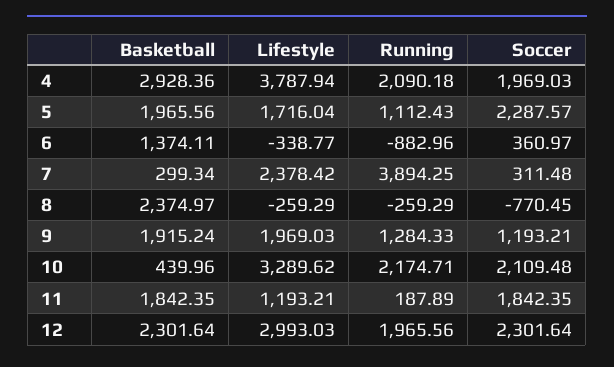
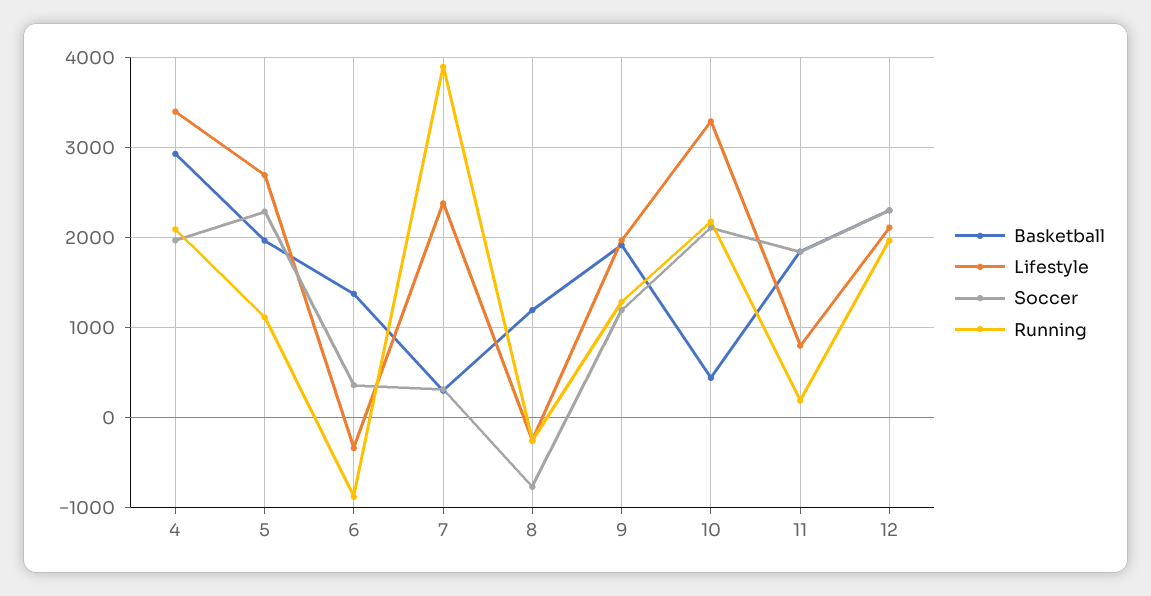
  {
    "Basketball": {
      "4": 2928.36,
      "5": 1965.56,
      "6": 1374.11,
      "7": 299.34,
-     "8": 2374.97,
+     "8": 1200,
      "9": 1915.24,
      "10": 439.96,
      "11": 1842.35,
      "12": 2301.64
    },
    "Lifestyle": {
-     "4": 3787.94,
+     "4": 3400,
-     "5": 1716.04,
+     "5": 2700,
      "6": -338.77,
      "7": 2378.42,
      "8": -259.29,
      "9": 1969.03,
      "10": 3289.62,
-     "11": 1193.21,
+     "11": 800,
-     "12": 2993.03
+     "12": 2100
    },
    "Running": {
      "4": 2090.18,
      "5": 1112.43,
      "6": -882.96,
      "7": 3894.25,
      "8": -259.29,
      "9": 1284.33,
      "10": 2174.71,
      "11": 187.89,
      "12": 1965.56
    },
    "Soccer": {
      "4": 1969.03,
      "5": 2287.57,
      "6": 360.97,
      "7": 311.48,
      "8": -770.45,
      "9": 1193.21,
      "10": 2109.48,
      "11": 1842.35,
      "12": 2301.64
    }
  }

